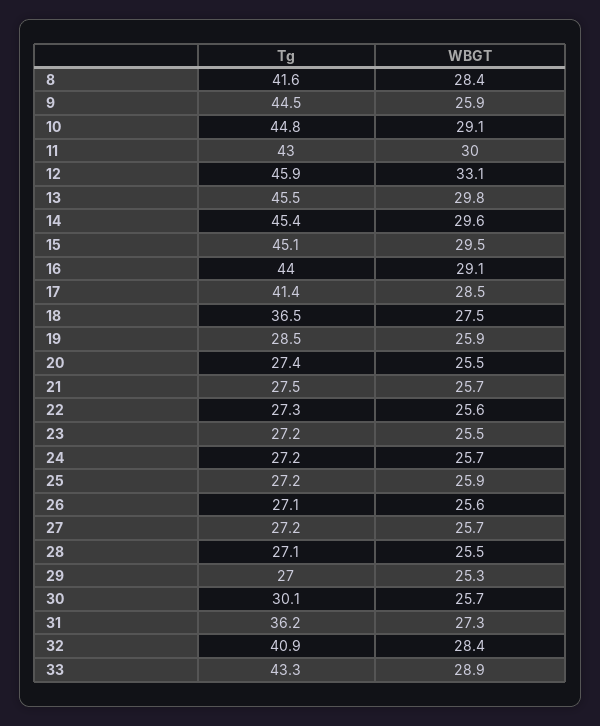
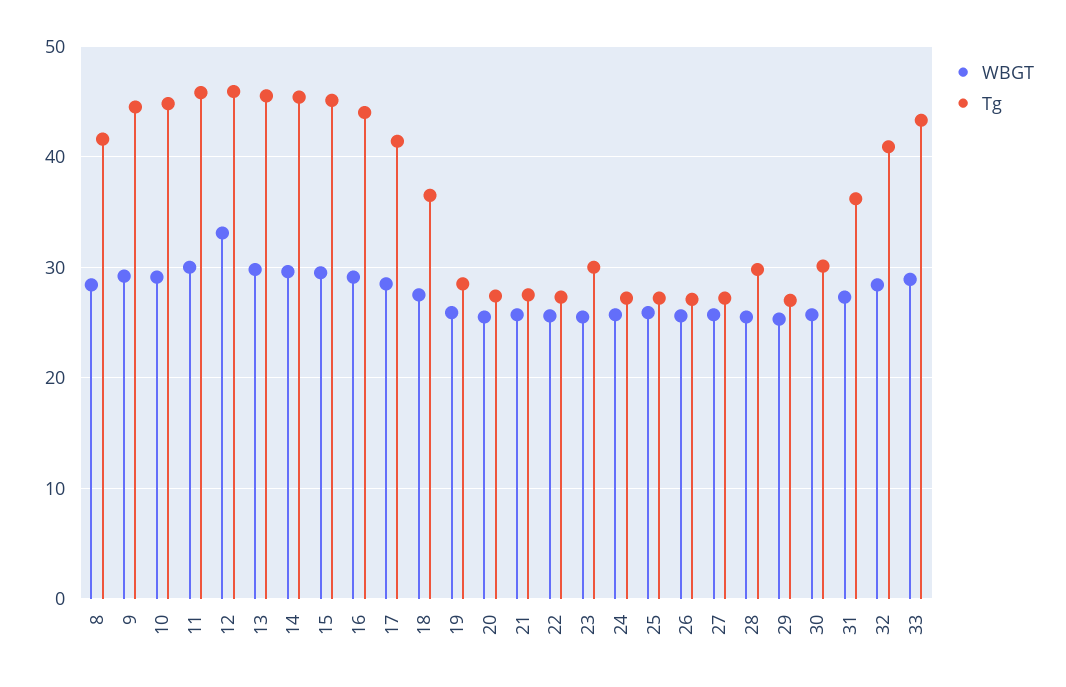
  {
    "Tg": {
      "8": 41.6,
      "9": 44.5,
      "10": 44.8,
-     "11": 43,
+     "11": 46,
      "12": 45.9,
      "13": 45.5,
      "14": 45.4,
      "15": 45.1,
      "16": 44,
      "17": 41.4,
      "18": 36.5,
      "19": 28.5,
      "20": 27.4,
      "21": 27.5,
      "22": 27.3,
-     "23": 27.2,
+     "23": 30,
      "24": 27.2,
      "25": 27.2,
      "26": 27.1,
      "27": 27.2,
-     "28": 27.1,
+     "28": 30,
      "29": 27,
      "30": 30.1,
      "31": 36.2,
      "32": 40.9,
      "33": 43.3
    },
    "WBGT": {
      "8": 28.4,
-     "9": 25.9,
+     "9": 29,
      "10": 29.1,
      "11": 30,
      "12": 33.1,
      "13": 29.8,
      "14": 29.6,
      "15": 29.5,
      "16": 29.1,
      "17": 28.5,
      "18": 27.5,
      "19": 25.9,
      "20": 25.5,
      "21": 25.7,
      "22": 25.6,
      "23": 25.5,
      "24": 25.7,
      "25": 25.9,
      "26": 25.6,
      "27": 25.7,
      "28": 25.5,
      "29": 25.3,
      "30": 25.7,
      "31": 27.3,
      "32": 28.4,
      "33": 28.9
    }
  }

